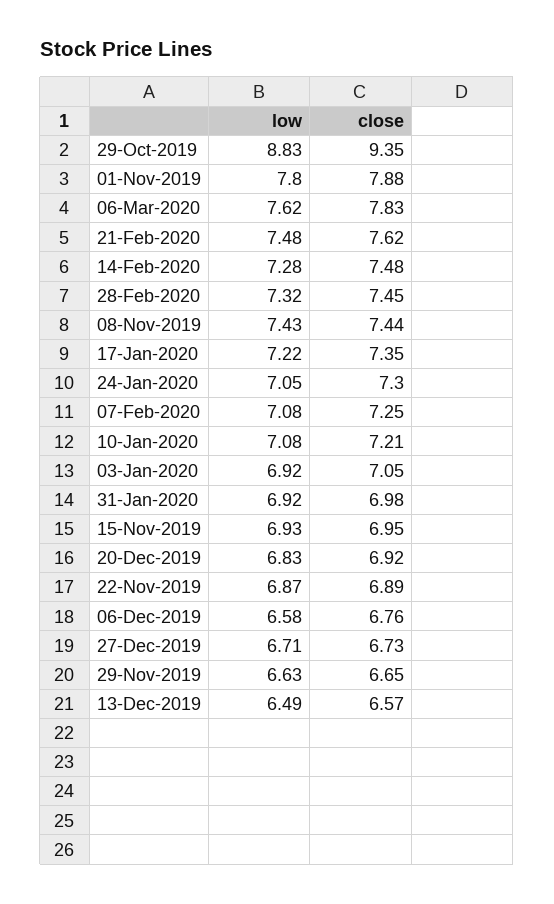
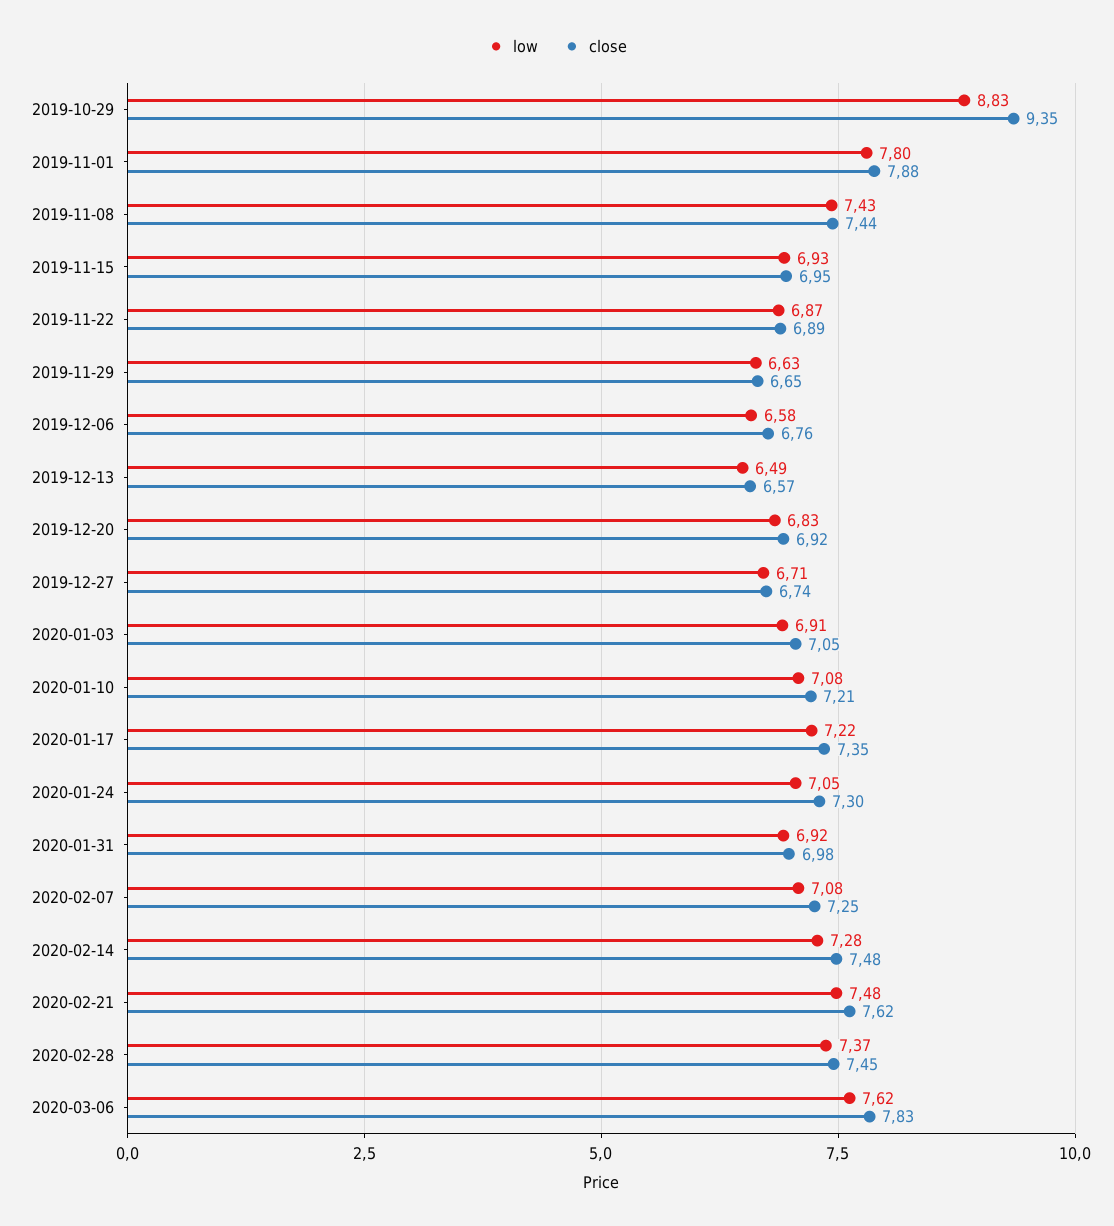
  {
    "low": {
      "29-Oct-2019": 8.83,
      "01-Nov-2019": 7.8,
      "06-Mar-2020": 7.62,
      "21-Feb-2020": 7.48,
      "14-Feb-2020": 7.28,
-     "28-Feb-2020": 7.32,
+     "28-Feb-2020": 7.37,
      "08-Nov-2019": 7.43,
      "17-Jan-2020": 7.22,
      "24-Jan-2020": 7.05,
      "07-Feb-2020": 7.08,
      "10-Jan-2020": 7.08,
-     "03-Jan-2020": 6.92,
+     "03-Jan-2020": 6.91,
      "31-Jan-2020": 6.92,
      "15-Nov-2019": 6.93,
      "20-Dec-2019": 6.83,
      "22-Nov-2019": 6.87,
      "06-Dec-2019": 6.58,
      "27-Dec-2019": 6.71,
      "29-Nov-2019": 6.63,
      "13-Dec-2019": 6.49
    },
    "close": {
      "29-Oct-2019": 9.35,
      "01-Nov-2019": 7.88,
      "06-Mar-2020": 7.83,
      "21-Feb-2020": 7.62,
      "14-Feb-2020": 7.48,
      "28-Feb-2020": 7.45,
      "08-Nov-2019": 7.44,
      "17-Jan-2020": 7.35,
      "24-Jan-2020": 7.3,
      "07-Feb-2020": 7.25,
      "10-Jan-2020": 7.21,
      "03-Jan-2020": 7.05,
      "31-Jan-2020": 6.98,
      "15-Nov-2019": 6.95,
      "20-Dec-2019": 6.92,
      "22-Nov-2019": 6.89,
      "06-Dec-2019": 6.76,
-     "27-Dec-2019": 6.73,
+     "27-Dec-2019": 6.74,
      "29-Nov-2019": 6.65,
      "13-Dec-2019": 6.57
    }
  }

